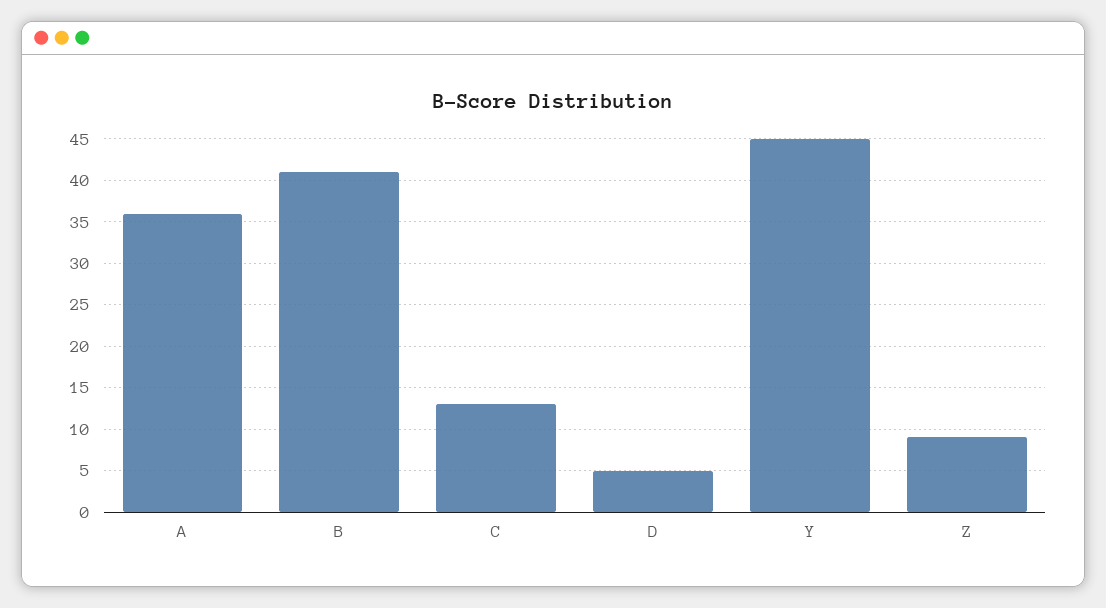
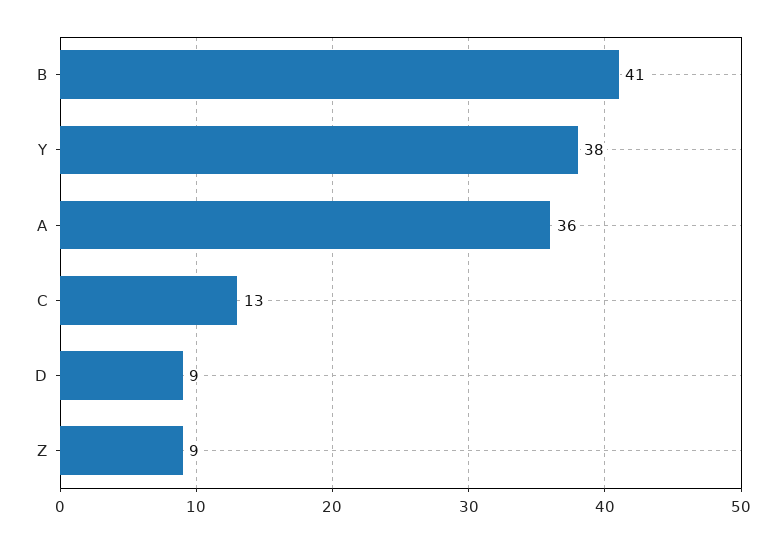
  {
    "A": 36,
    "B": 41,
    "C": 13,
-   "D": 5,
+   "D": 9,
-   "Y": 45,
+   "Y": 38,
    "Z": 9
  }

